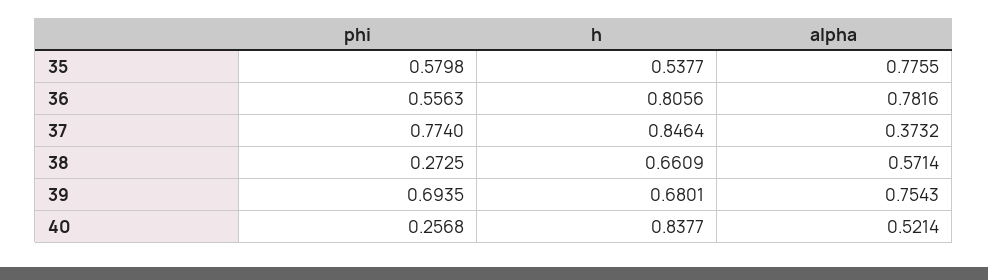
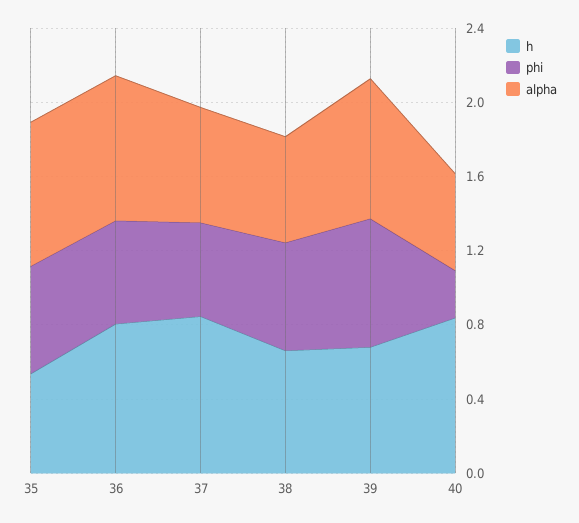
  {
    "phi": {
      "35": 0.5798,
      "36": 0.5563,
-     "37": 0.774,
+     "37": 0.5,
-     "38": 0.2725,
+     "38": 0.6,
      "39": 0.6935,
      "40": 0.2568
    },
    "h": {
      "35": 0.5377,
      "36": 0.8056,
      "37": 0.8464,
      "38": 0.6609,
      "39": 0.6801,
      "40": 0.8377
    },
    "alpha": {
      "35": 0.7755,
      "36": 0.7816,
-     "37": 0.3732,
+     "37": 0.6,
      "38": 0.5714,
      "39": 0.7543,
      "40": 0.5214
    }
  }

